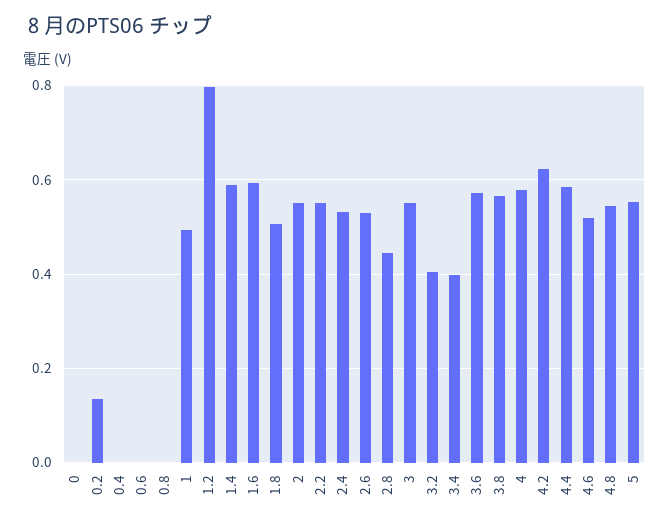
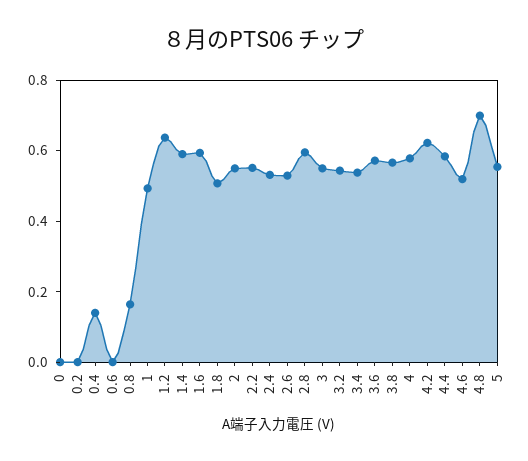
  {
    "0": 0,
-   "0.2": 0.14,
+   "0.2": 0,
-   "0.4": 0,
+   "0.4": 0.15,
    "0.6": 0,
-   "0.8": 0,
+   "0.8": 0.15,
    "1": 0.5,
-   "1.2": 0.8,
+   "1.2": 0.65,
    "1.4": 0.6,
    "1.6": 0.6,
    "1.8": 0.5,
    "2": 0.56,
    "2.2": 0.56,
    "2.4": 0.54,
    "2.6": 0.52,
-   "2.8": 0.44,
+   "2.8": 0.6,
    "3": 0.56,
-   "3.2": 0.4,
+   "3.2": 0.55,
-   "3.4": 0.4,
+   "3.4": 0.55,
    "3.6": 0.58,
    "3.8": 0.56,
    "4": 0.58,
    "4.2": 0.62,
    "4.4": 0.58,
    "4.6": 0.52,
-   "4.8": 0.54,
+   "4.8": 0.7,
    "5": 0.56
  }

